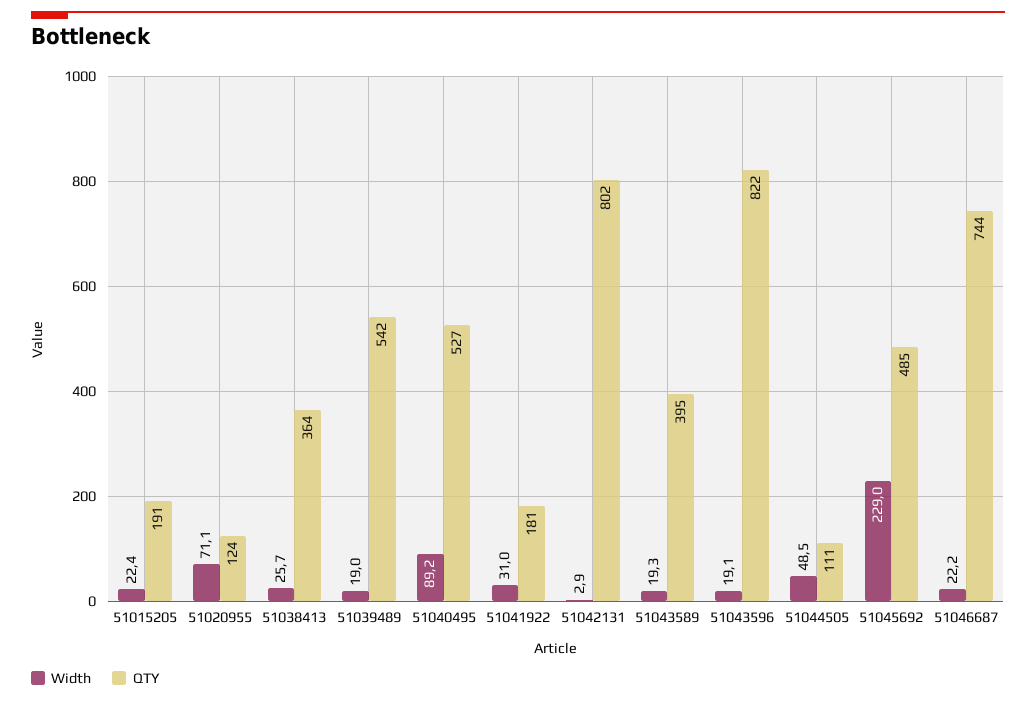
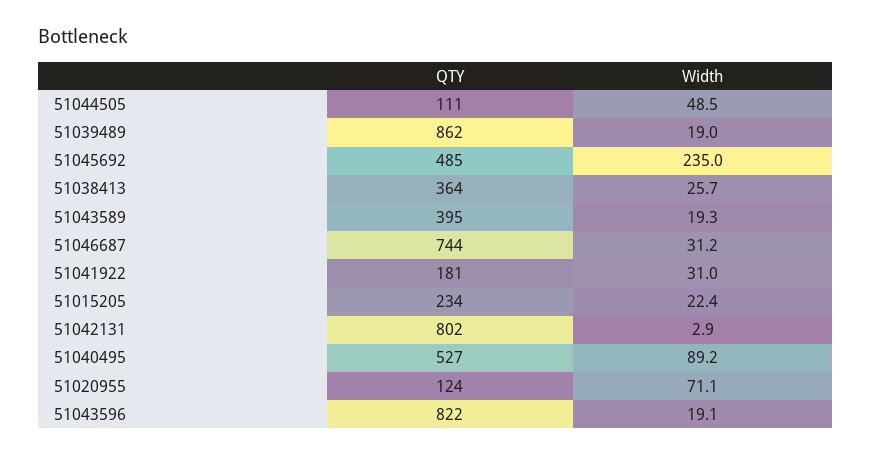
  {
    "Width": {
      "51015205": 22.4,
      "51020955": 71.1,
      "51038413": 25.7,
      "51039489": 19,
      "51040495": 89.2,
      "51041922": 31,
      "51042131": 2.9,
      "51043589": 19.3,
      "51043596": 19.1,
      "51044505": 48.5,
-     "51045692": 229,
+     "51045692": 235,
-     "51046687": 22.2
+     "51046687": 31.2
    },
    "QTY": {
-     "51015205": 191,
+     "51015205": 234,
      "51020955": 124,
      "51038413": 364,
-     "51039489": 542,
+     "51039489": 862,
      "51040495": 527,
      "51041922": 181,
      "51042131": 802,
      "51043589": 395,
      "51043596": 822,
      "51044505": 111,
      "51045692": 485,
      "51046687": 744
    }
  }

